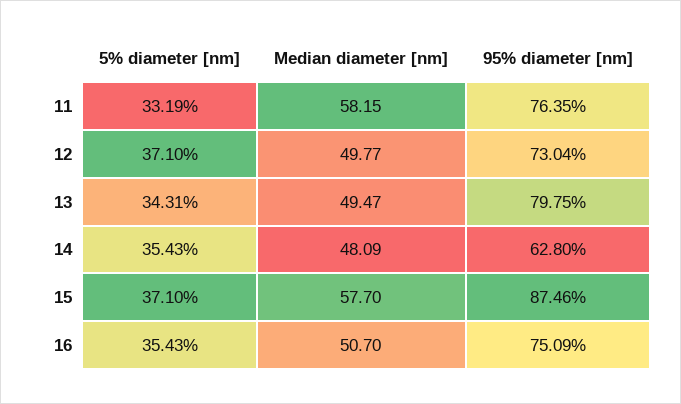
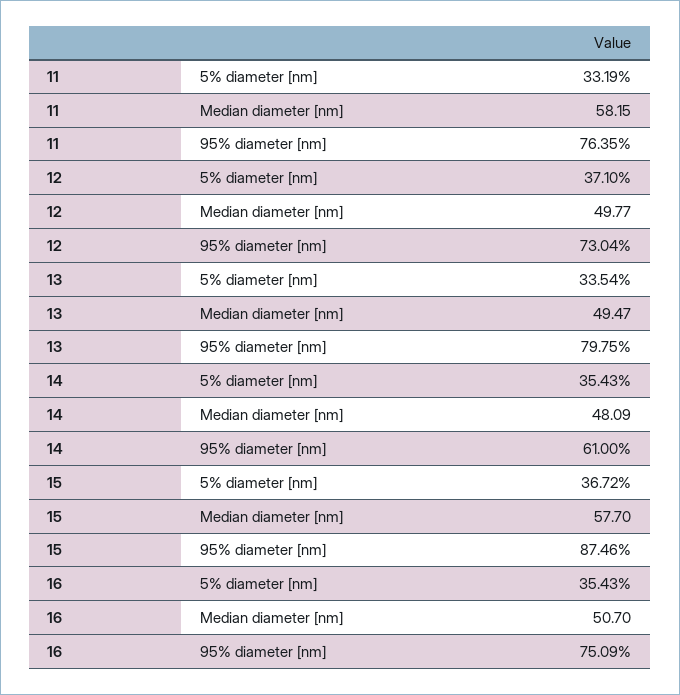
  {
    "5% diameter [nm]": {
      "11": 33.19,
      "12": 37.1,
-     "13": 34.31,
+     "13": 33.54,
      "14": 35.43,
-     "15": 37.1,
+     "15": 36.72,
      "16": 35.43
    },
    "Median diameter [nm]": {
      "11": 58.15,
      "12": 49.77,
      "13": 49.47,
      "14": 48.09,
      "15": 57.7,
      "16": 50.7
    },
    "95% diameter [nm]": {
      "11": 76.35,
      "12": 73.04,
      "13": 79.75,
-     "14": 62.8,
+     "14": 61,
      "15": 87.46,
      "16": 75.09
    }
  }

